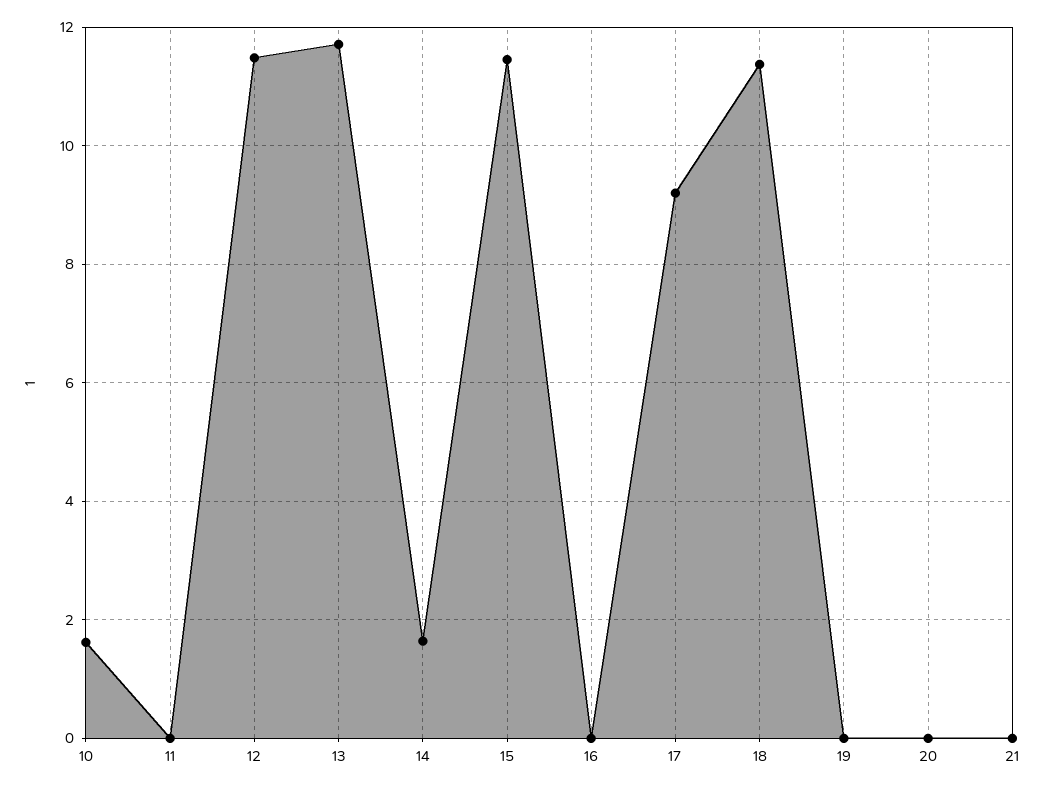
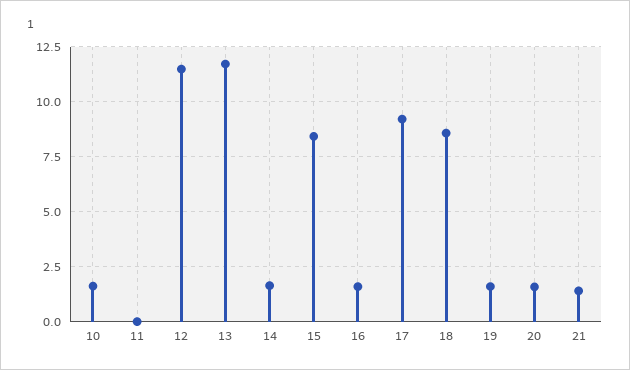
  {
    "10": 1.6,
    "11": 0,
    "12": 11.4,
    "13": 11.8,
    "14": 1.6,
-   "15": 11.4,
+   "15": 8.5,
-   "16": 0,
+   "16": 1.5,
    "17": 9.2,
-   "18": 11.4,
+   "18": 8.5,
-   "19": 0,
+   "19": 1.5,
-   "20": 0,
+   "20": 1.5,
-   "21": 0
+   "21": 1.5
  }

